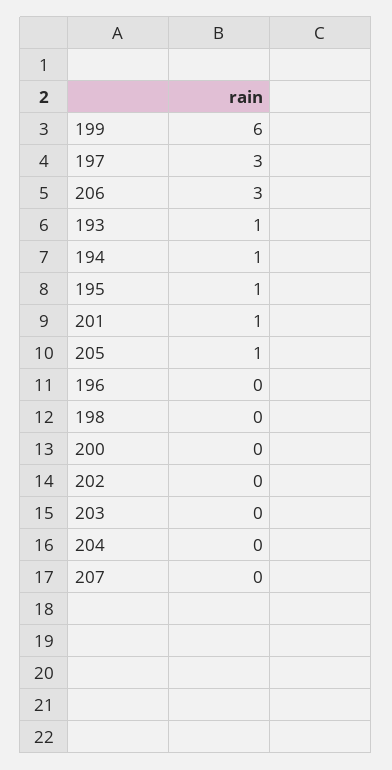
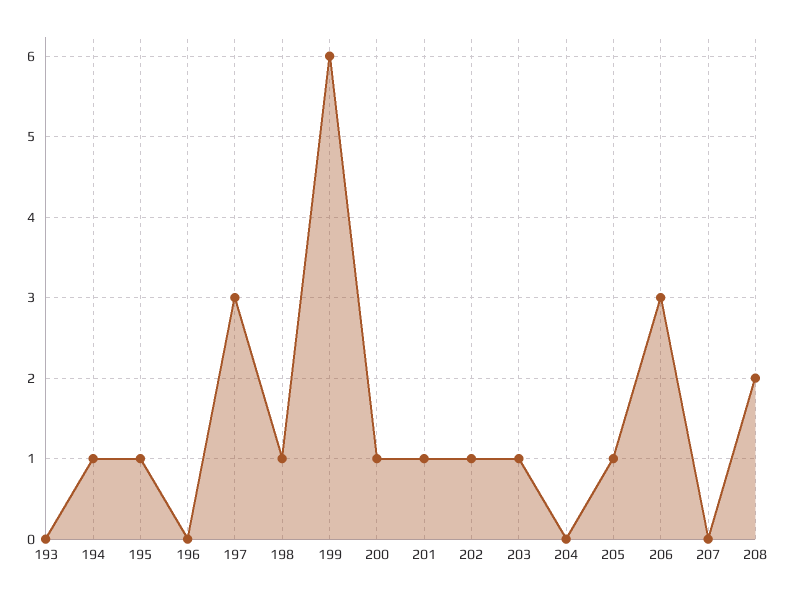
  {
    "199": 6,
    "197": 3,
    "206": 3,
-   "193": 1,
+   "193": 0,
    "194": 1,
    "195": 1,
    "201": 1,
    "205": 1,
    "196": 0,
-   "198": 0,
+   "198": 1,
-   "200": 0,
+   "200": 1,
-   "202": 0,
+   "202": 1,
-   "203": 0,
+   "203": 1,
    "204": 0,
-   "207": 0
+   "207": 0,
+   "208": 2
  }

